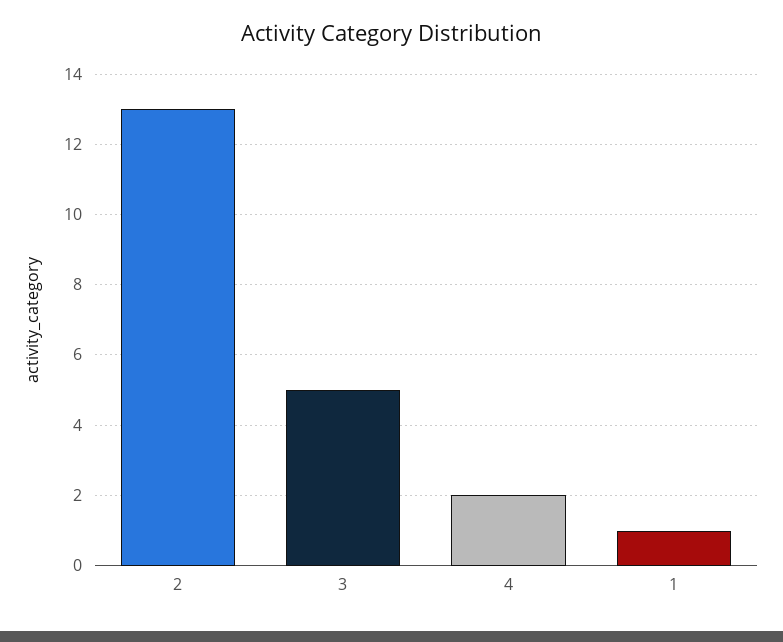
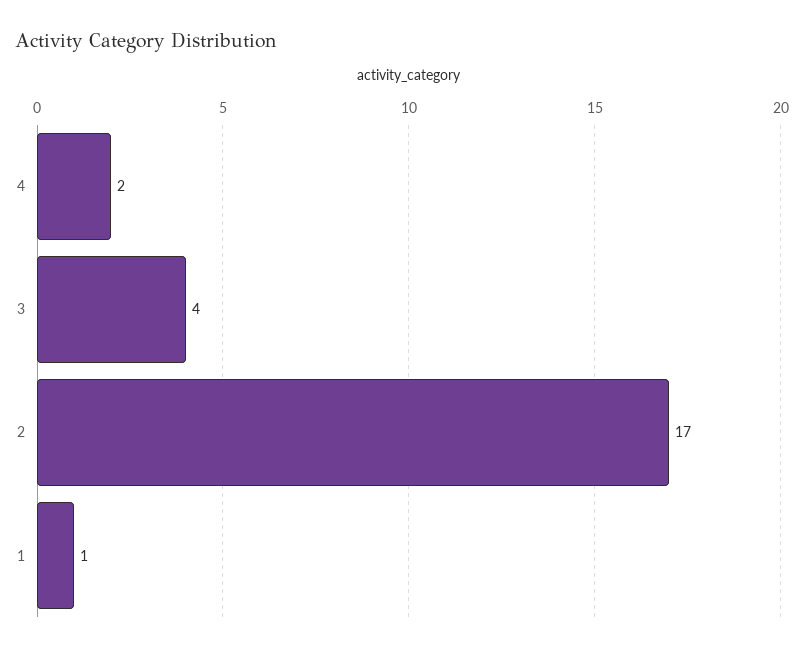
  {
-   "2": 13,
+   "2": 17,
-   "3": 5,
+   "3": 4,
    "4": 2,
    "1": 1
  }

